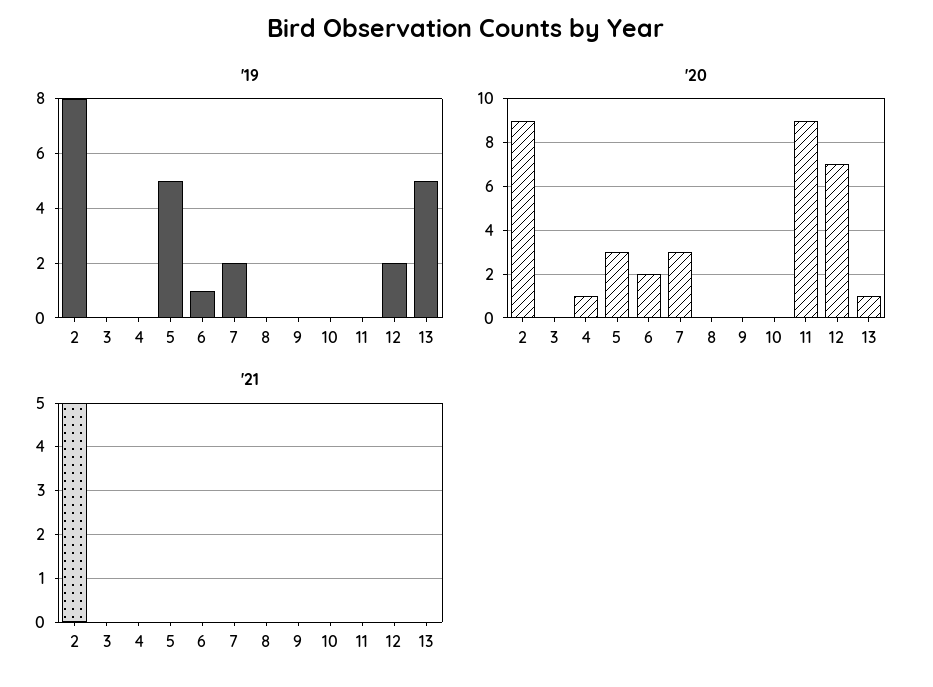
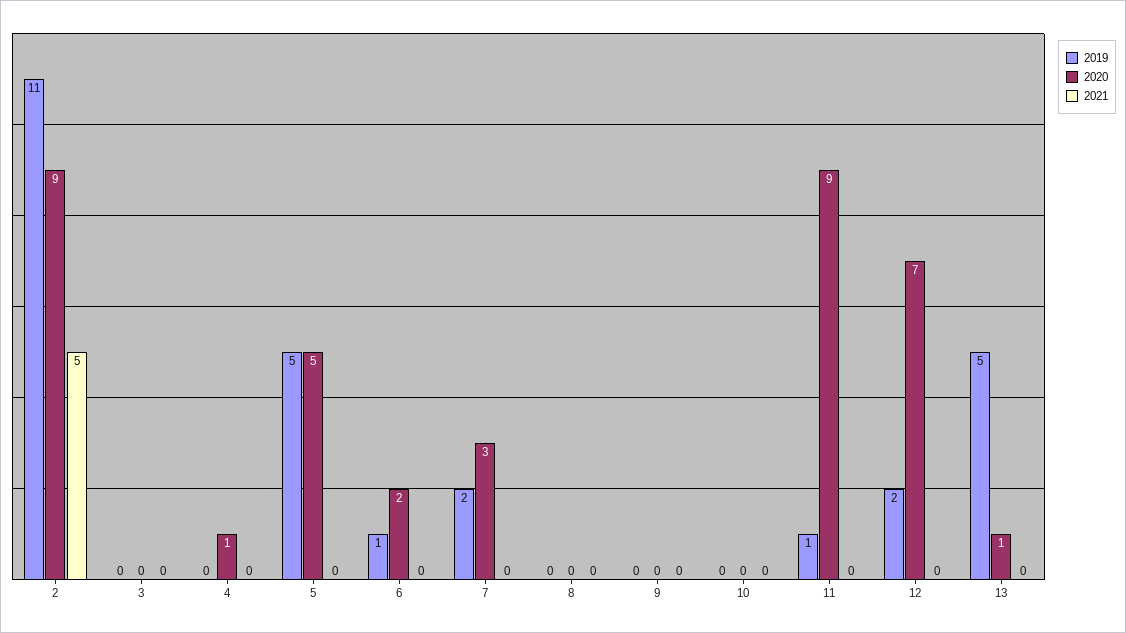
  {
    "'19": {
-     "2": 8,
+     "2": 11,
      "3": 0,
      "4": 0,
      "5": 5,
      "6": 1,
      "7": 2,
      "8": 0,
      "9": 0,
      "10": 0,
-     "11": 0,
+     "11": 1,
      "12": 2,
      "13": 5
    },
    "'20": {
      "2": 9,
      "3": 0,
      "4": 1,
-     "5": 3,
+     "5": 5,
      "6": 2,
      "7": 3,
      "8": 0,
      "9": 0,
      "10": 0,
      "11": 9,
      "12": 7,
      "13": 1
    },
    "'21": {
      "2": 5,
      "3": 0,
      "4": 0,
      "5": 0,
      "6": 0,
      "7": 0,
      "8": 0,
      "9": 0,
      "10": 0,
      "11": 0,
      "12": 0,
      "13": 0
    }
  }

